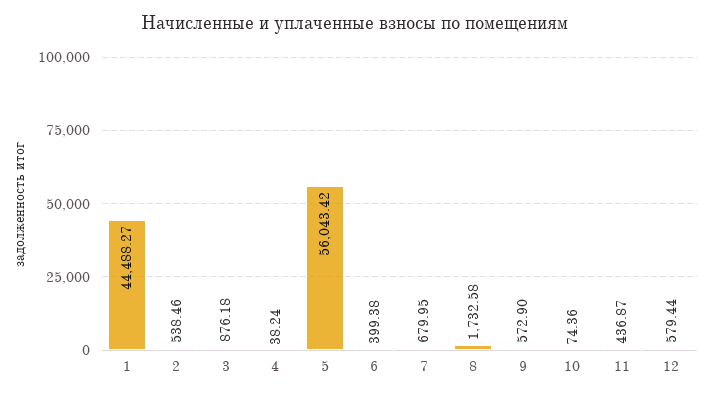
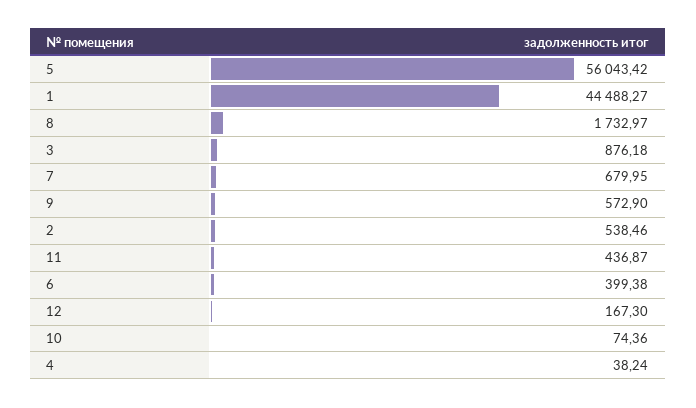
  {
    "1": 44488.27,
    "2": 538.46,
    "3": 876.18,
    "4": 38.24,
    "5": 56043.42,
    "6": 399.38,
    "7": 679.95,
-   "8": 1732.58,
+   "8": 1732.97,
    "9": 572.9,
    "10": 74.36,
    "11": 436.87,
-   "12": 579.44
+   "12": 167.3
  }

